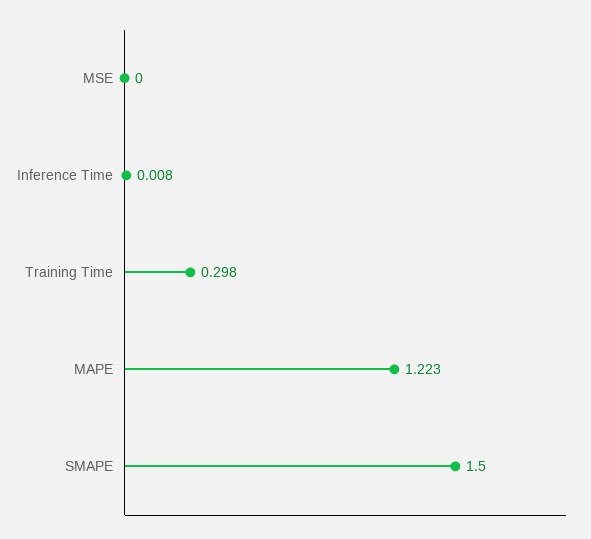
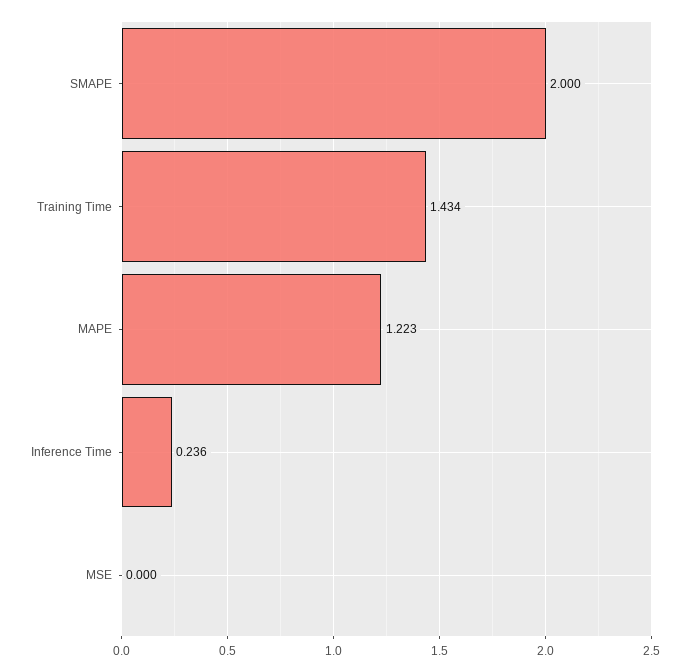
  {
    "MSE": 0,
-   "Inference Time": 0.008,
+   "Inference Time": 0.236,
-   "Training Time": 0.298,
+   "Training Time": 1.434,
    "MAPE": 1.223,
-   "SMAPE": 1.5
+   "SMAPE": 2
  }

